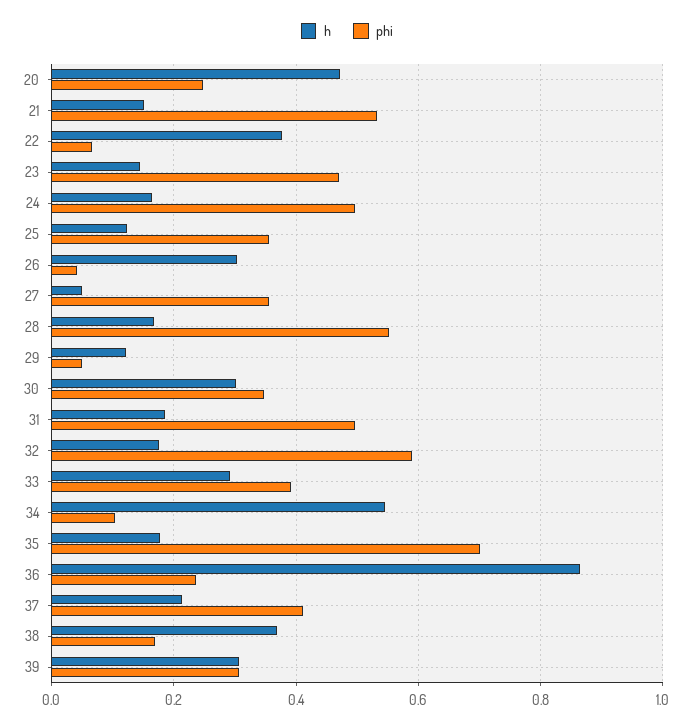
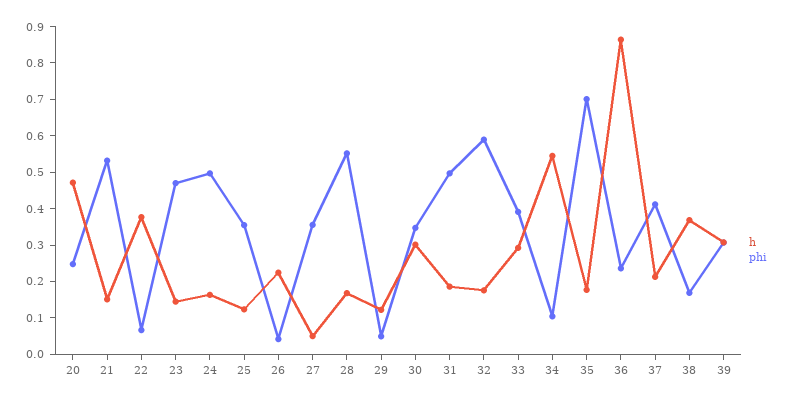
  {
    "h": {
      "20": 0.48,
      "21": 0.16,
      "22": 0.38,
      "23": 0.14,
      "24": 0.16,
      "25": 0.12,
-     "26": 0.3,
+     "26": 0.225,
      "27": 0.04,
      "28": 0.16,
      "29": 0.12,
      "30": 0.3,
      "31": 0.18,
      "32": 0.18,
      "33": 0.3,
      "34": 0.54,
      "35": 0.18,
      "36": 0.86,
      "37": 0.22,
      "38": 0.36,
      "39": 0.3
    },
    "phi": {
      "20": 0.24,
      "21": 0.54,
      "22": 0.06,
      "23": 0.46,
      "24": 0.5,
      "25": 0.36,
      "26": 0.04,
      "27": 0.36,
      "28": 0.56,
      "29": 0.04,
      "30": 0.34,
      "31": 0.5,
      "32": 0.58,
      "33": 0.4,
      "34": 0.1,
      "35": 0.7,
      "36": 0.24,
      "37": 0.42,
      "38": 0.16,
      "39": 0.3
    }
  }

